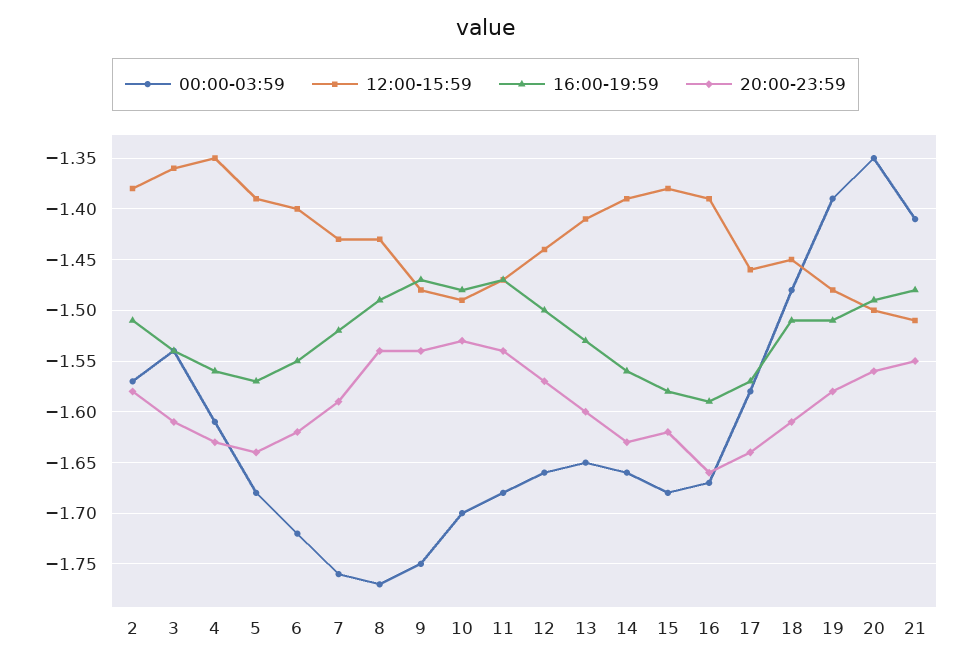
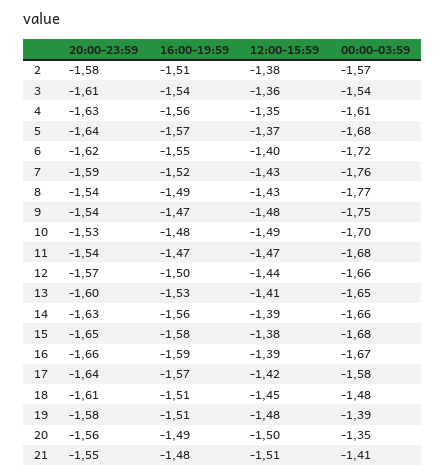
  {
    "00:00-03:59": {
      "2": -1.57,
      "3": -1.54,
      "4": -1.61,
      "5": -1.68,
      "6": -1.72,
      "7": -1.76,
      "8": -1.77,
      "9": -1.75,
      "10": -1.7,
      "11": -1.68,
      "12": -1.66,
      "13": -1.65,
      "14": -1.66,
      "15": -1.68,
      "16": -1.67,
      "17": -1.58,
      "18": -1.48,
      "19": -1.39,
      "20": -1.35,
      "21": -1.41
    },
    "12:00-15:59": {
      "2": -1.38,
      "3": -1.36,
      "4": -1.35,
-     "5": -1.39,
+     "5": -1.37,
      "6": -1.4,
      "7": -1.43,
      "8": -1.43,
      "9": -1.48,
      "10": -1.49,
      "11": -1.47,
      "12": -1.44,
      "13": -1.41,
      "14": -1.39,
      "15": -1.38,
      "16": -1.39,
-     "17": -1.46,
+     "17": -1.42,
      "18": -1.45,
      "19": -1.48,
      "20": -1.5,
      "21": -1.51
    },
    "16:00-19:59": {
      "2": -1.51,
      "3": -1.54,
      "4": -1.56,
      "5": -1.57,
      "6": -1.55,
      "7": -1.52,
      "8": -1.49,
      "9": -1.47,
      "10": -1.48,
      "11": -1.47,
      "12": -1.5,
      "13": -1.53,
      "14": -1.56,
      "15": -1.58,
      "16": -1.59,
      "17": -1.57,
      "18": -1.51,
      "19": -1.51,
      "20": -1.49,
      "21": -1.48
    },
    "20:00-23:59": {
      "2": -1.58,
      "3": -1.61,
      "4": -1.63,
      "5": -1.64,
      "6": -1.62,
      "7": -1.59,
      "8": -1.54,
      "9": -1.54,
      "10": -1.53,
      "11": -1.54,
      "12": -1.57,
      "13": -1.6,
      "14": -1.63,
-     "15": -1.62,
+     "15": -1.65,
      "16": -1.66,
      "17": -1.64,
      "18": -1.61,
      "19": -1.58,
      "20": -1.56,
      "21": -1.55
    }
  }

